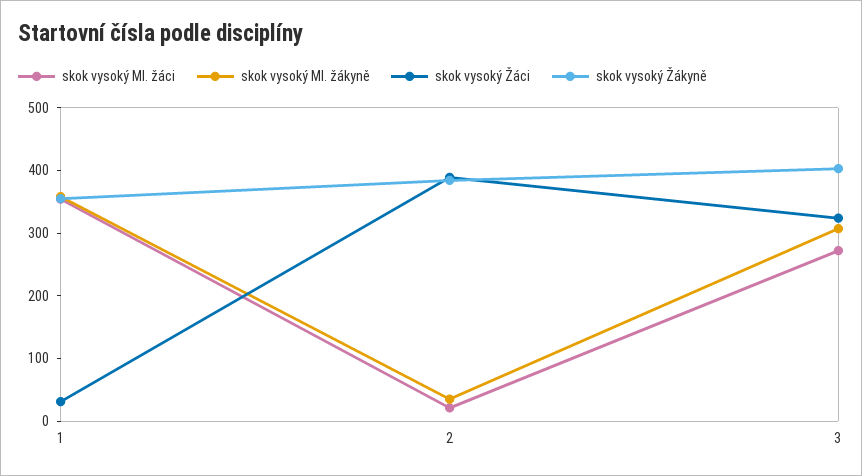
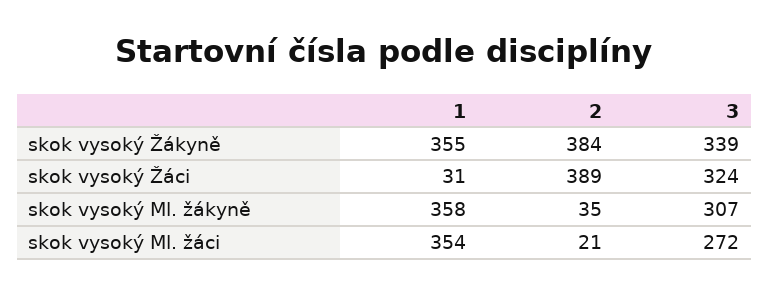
  {
    "skok vysoký Ml. žáci": {
      "1": 354,
      "2": 21,
      "3": 272
    },
    "skok vysoký Ml. žákyně": {
      "1": 358,
      "2": 35,
      "3": 307
    },
    "skok vysoký Žáci": {
      "1": 31,
      "2": 389,
      "3": 324
    },
    "skok vysoký Žákyně": {
      "1": 355,
      "2": 384,
-     "3": 400
+     "3": 339
    }
  }

